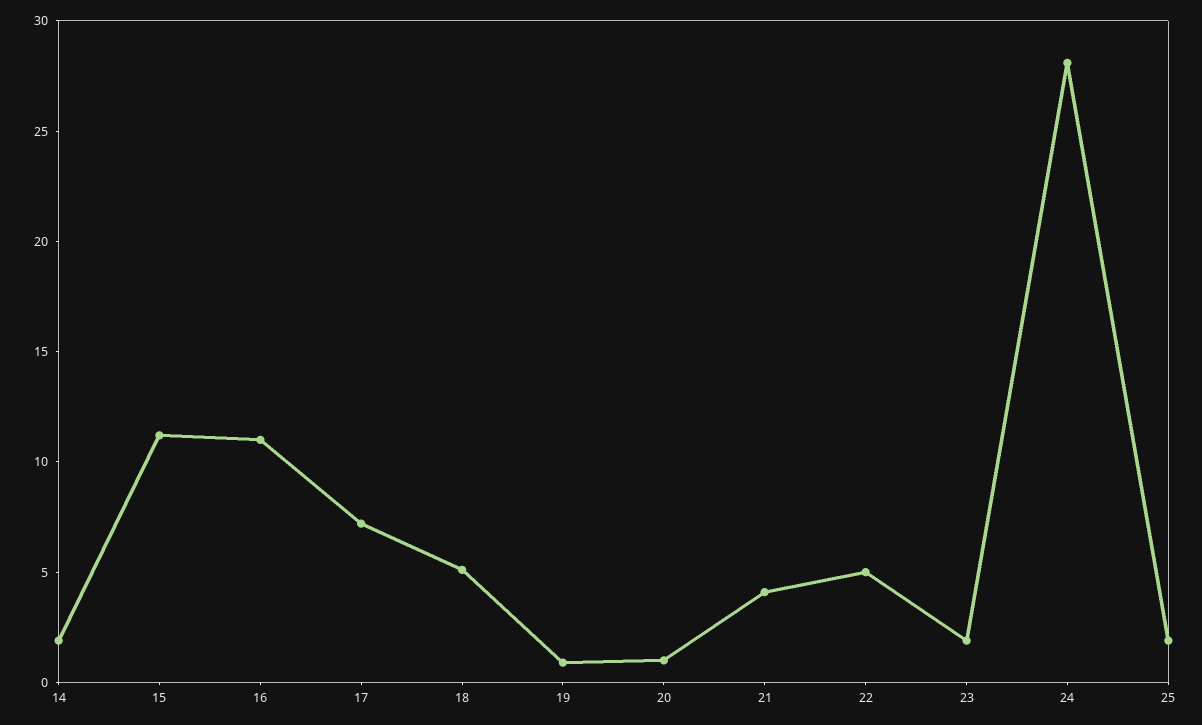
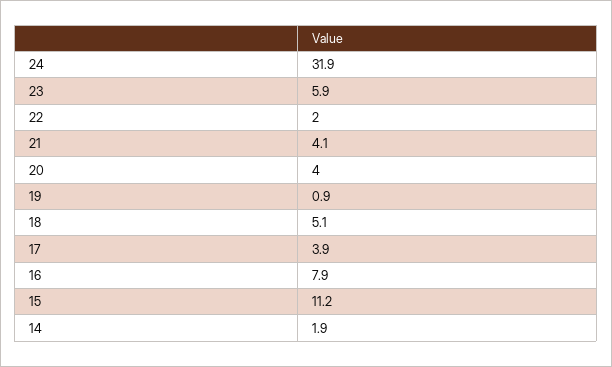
  {
    "14": 1.9,
    "15": 11.2,
-   "16": 11,
+   "16": 7.9,
-   "17": 7,
+   "17": 3.9,
    "18": 5.1,
    "19": 0.9,
-   "20": 1,
+   "20": 4,
    "21": 4.1,
-   "22": 5,
+   "22": 2,
-   "23": 2,
+   "23": 5.9,
-   "24": 28,
+   "24": 31.9
-   "25": 2
  }

